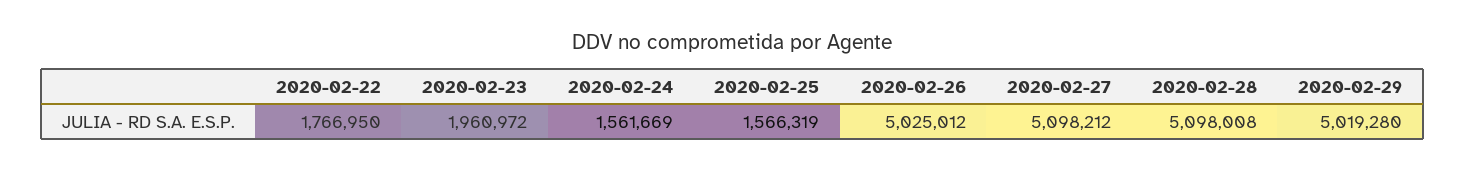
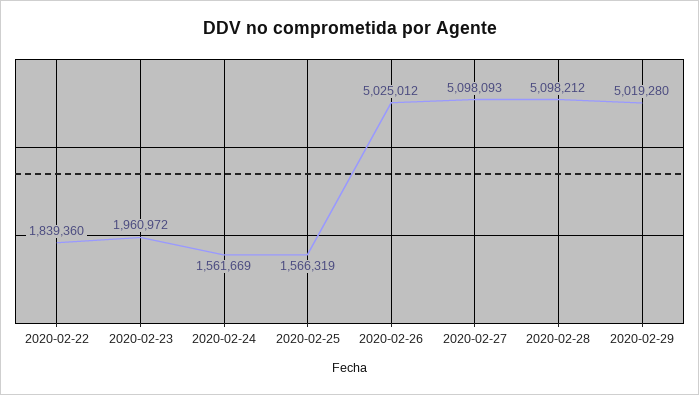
  {
-   "2020-02-22": 1766950,
+   "2020-02-22": 1839360,
    "2020-02-23": 1960972,
    "2020-02-24": 1561669,
    "2020-02-25": 1566319,
    "2020-02-26": 5025012,
-   "2020-02-27": 5098212,
+   "2020-02-27": 5098093,
-   "2020-02-28": 5098008,
+   "2020-02-28": 5098212,
    "2020-02-29": 5019280
  }

